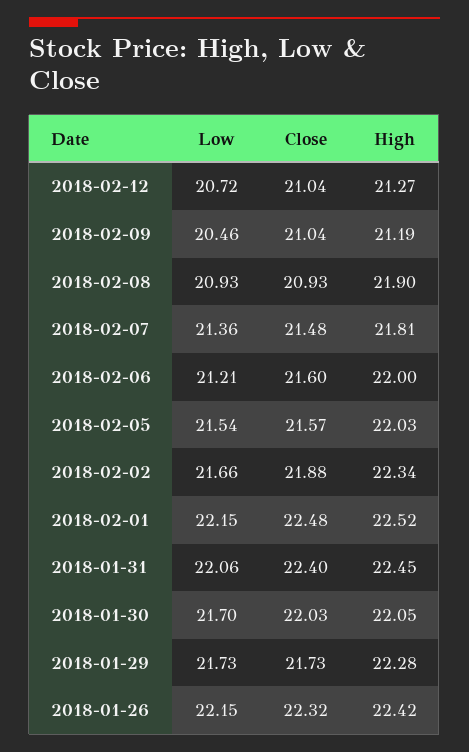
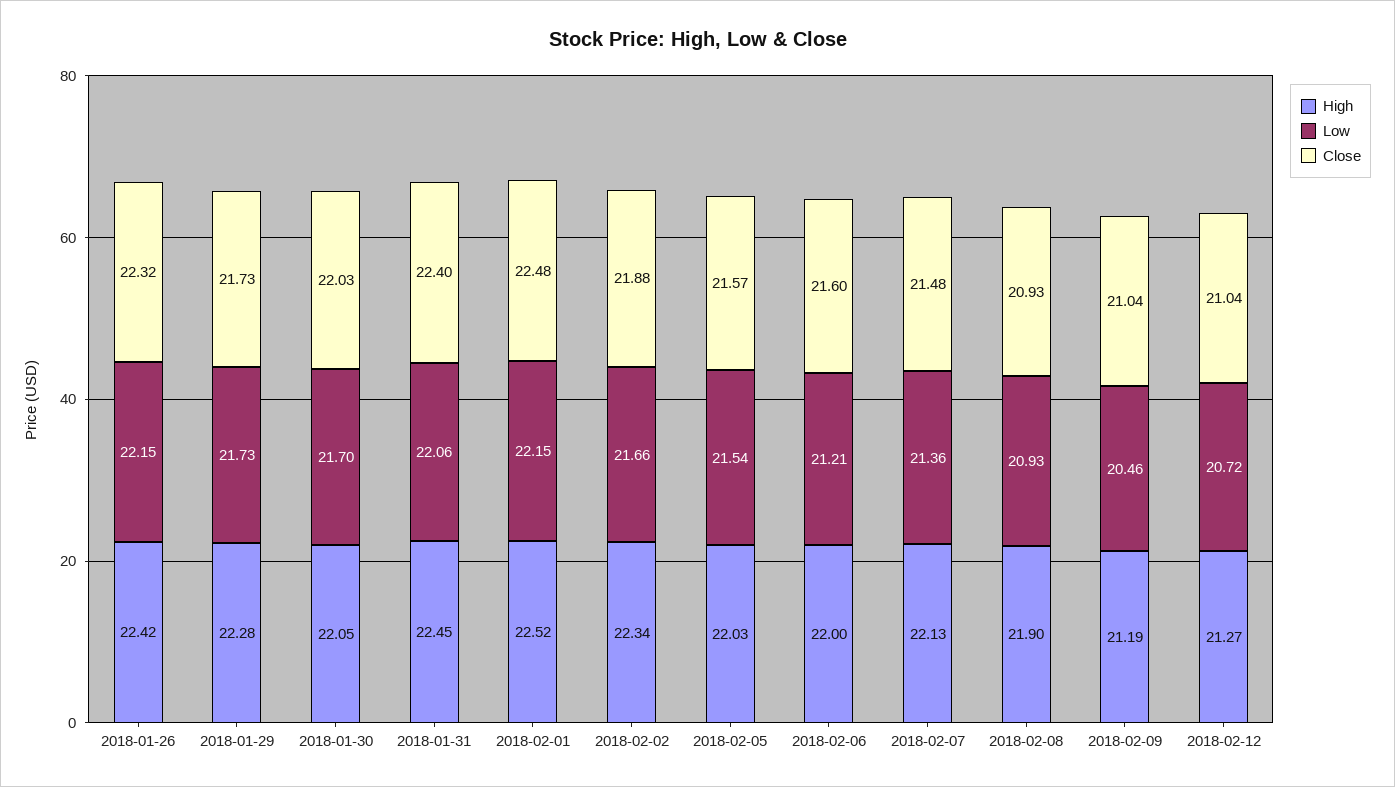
  {
    "Low": {
      "2018-02-12": 20.72,
      "2018-02-09": 20.46,
      "2018-02-08": 20.93,
      "2018-02-07": 21.36,
      "2018-02-06": 21.21,
      "2018-02-05": 21.54,
      "2018-02-02": 21.66,
      "2018-02-01": 22.15,
      "2018-01-31": 22.06,
      "2018-01-30": 21.7,
      "2018-01-29": 21.73,
      "2018-01-26": 22.15
    },
    "Close": {
      "2018-02-12": 21.04,
      "2018-02-09": 21.04,
      "2018-02-08": 20.93,
      "2018-02-07": 21.48,
      "2018-02-06": 21.6,
      "2018-02-05": 21.57,
      "2018-02-02": 21.88,
      "2018-02-01": 22.48,
      "2018-01-31": 22.4,
      "2018-01-30": 22.03,
      "2018-01-29": 21.73,
      "2018-01-26": 22.32
    },
    "High": {
      "2018-02-12": 21.27,
      "2018-02-09": 21.19,
      "2018-02-08": 21.9,
-     "2018-02-07": 21.81,
+     "2018-02-07": 22.13,
      "2018-02-06": 22,
      "2018-02-05": 22.03,
      "2018-02-02": 22.34,
      "2018-02-01": 22.52,
      "2018-01-31": 22.45,
      "2018-01-30": 22.05,
      "2018-01-29": 22.28,
      "2018-01-26": 22.42
    }
  }

